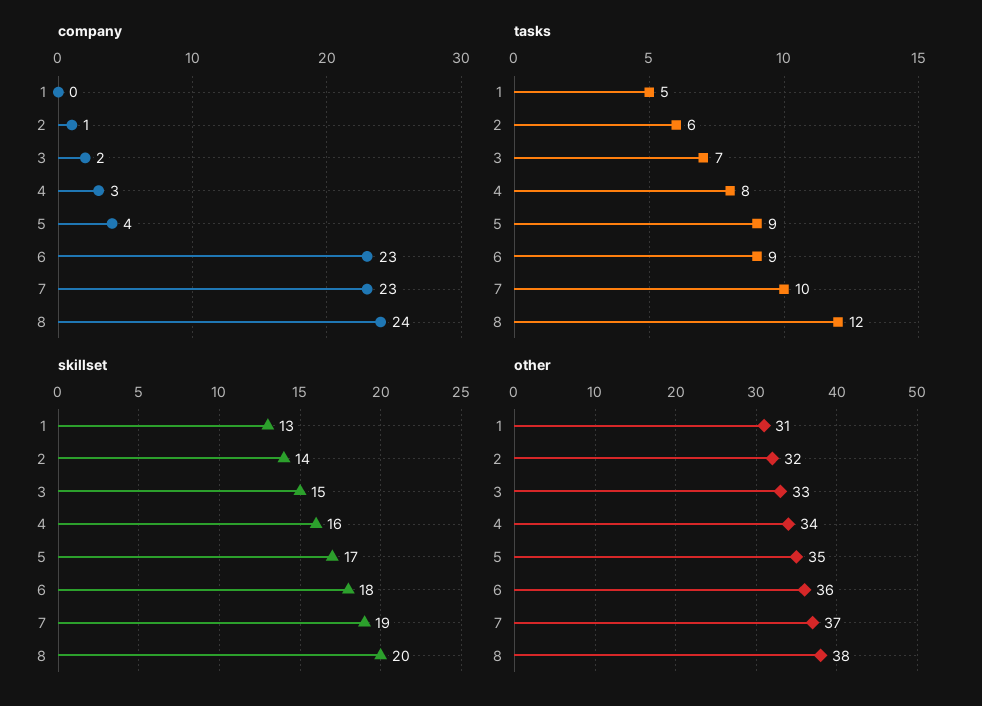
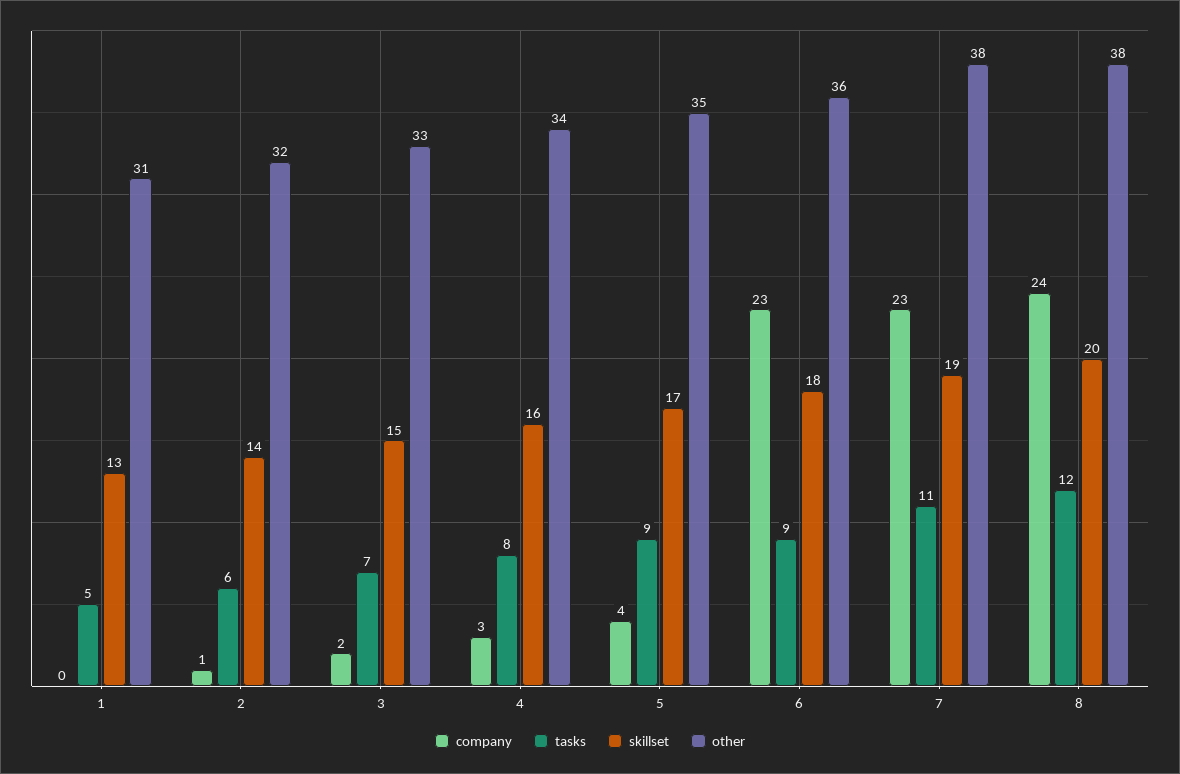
  {
    "company": {
      "1": 0,
      "2": 1,
      "3": 2,
      "4": 3,
      "5": 4,
      "6": 23,
      "7": 23,
      "8": 24
    },
    "tasks": {
      "1": 5,
      "2": 6,
      "3": 7,
      "4": 8,
      "5": 9,
      "6": 9,
-     "7": 10,
+     "7": 11,
      "8": 12
    },
    "skillset": {
      "1": 13,
      "2": 14,
      "3": 15,
      "4": 16,
      "5": 17,
      "6": 18,
      "7": 19,
      "8": 20
    },
    "other": {
      "1": 31,
      "2": 32,
      "3": 33,
      "4": 34,
      "5": 35,
      "6": 36,
-     "7": 37,
+     "7": 38,
      "8": 38
    }
  }

